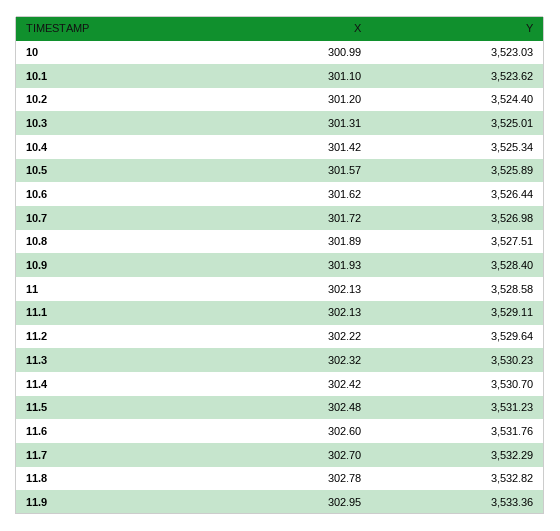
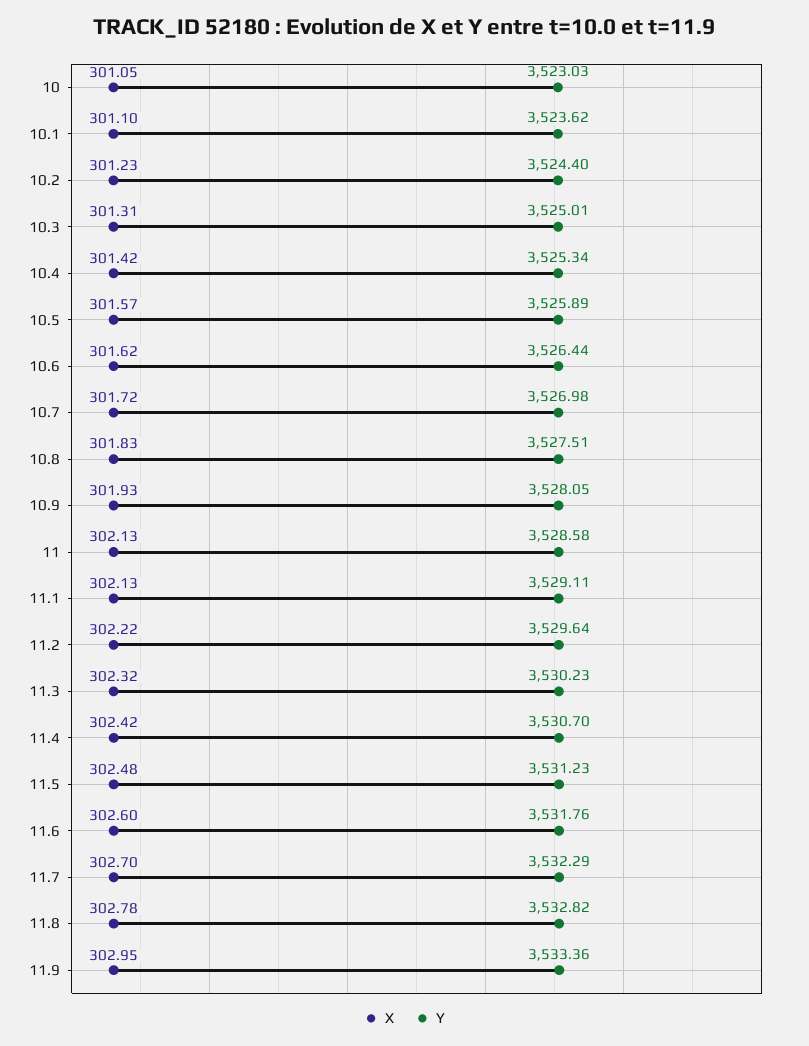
  {
    "X": {
-     "10": 300.99,
+     "10": 301.05,
      "10.1": 301.1,
-     "10.2": 301.2,
+     "10.2": 301.23,
      "10.3": 301.31,
      "10.4": 301.42,
      "10.5": 301.57,
      "10.6": 301.62,
      "10.7": 301.72,
-     "10.8": 301.89,
+     "10.8": 301.83,
      "10.9": 301.93,
      "11": 302.13,
      "11.1": 302.13,
      "11.2": 302.22,
      "11.3": 302.32,
      "11.4": 302.42,
      "11.5": 302.48,
      "11.6": 302.6,
      "11.7": 302.7,
      "11.8": 302.78,
      "11.9": 302.95
    },
    "Y": {
      "10": 3523.03,
      "10.1": 3523.62,
      "10.2": 3524.4,
      "10.3": 3525.01,
      "10.4": 3525.34,
      "10.5": 3525.89,
      "10.6": 3526.44,
      "10.7": 3526.98,
      "10.8": 3527.51,
-     "10.9": 3528.4,
+     "10.9": 3528.05,
      "11": 3528.58,
      "11.1": 3529.11,
      "11.2": 3529.64,
      "11.3": 3530.23,
      "11.4": 3530.7,
      "11.5": 3531.23,
      "11.6": 3531.76,
      "11.7": 3532.29,
      "11.8": 3532.82,
      "11.9": 3533.36
    }
  }

